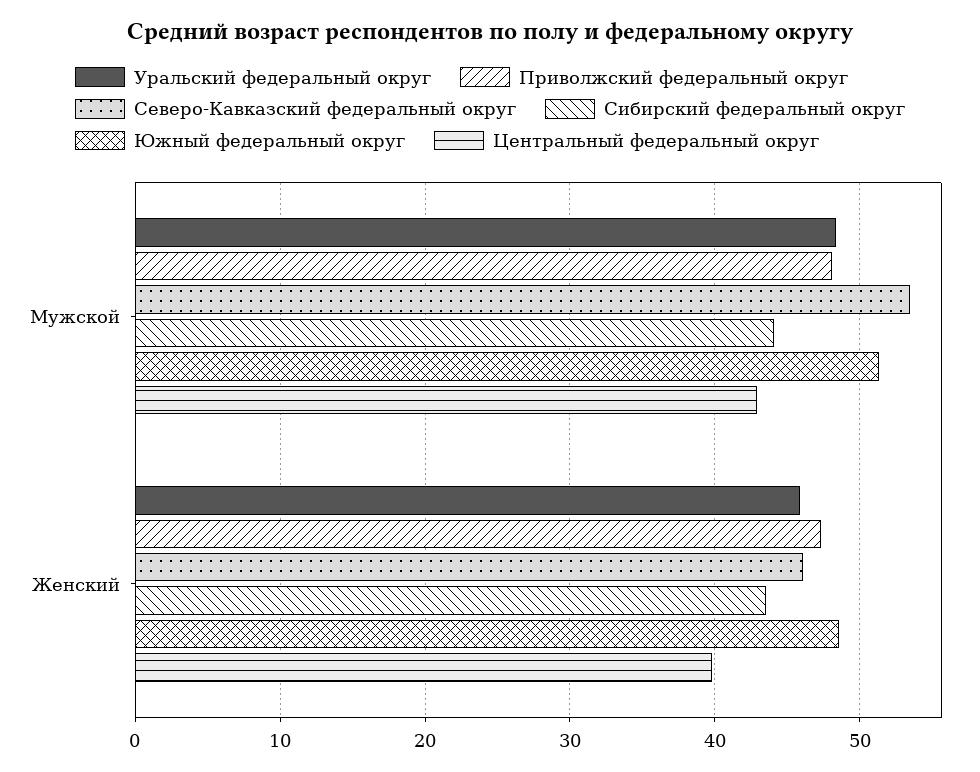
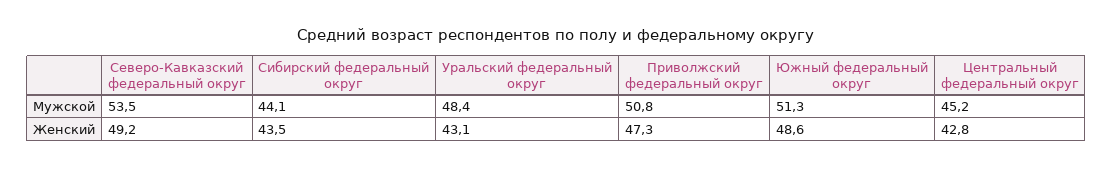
  {
    "Уральский федеральный округ": {
      "Мужской": 48.4,
-     "Женский": 46
+     "Женский": 43.1
    },
    "Приволжский федеральный округ": {
-     "Мужской": 48,
+     "Мужской": 50.8,
      "Женский": 47.3
    },
    "Северо-Кавказский федеральный округ": {
      "Мужской": 53.5,
-     "Женский": 46
+     "Женский": 49.2
    },
    "Сибирский федеральный округ": {
      "Мужской": 44.1,
      "Женский": 43.5
    },
    "Южный федеральный округ": {
      "Мужской": 51.3,
      "Женский": 48.6
    },
    "Центральный федеральный округ": {
-     "Мужской": 43,
+     "Мужской": 45.2,
-     "Женский": 40
+     "Женский": 42.8
    }
  }

